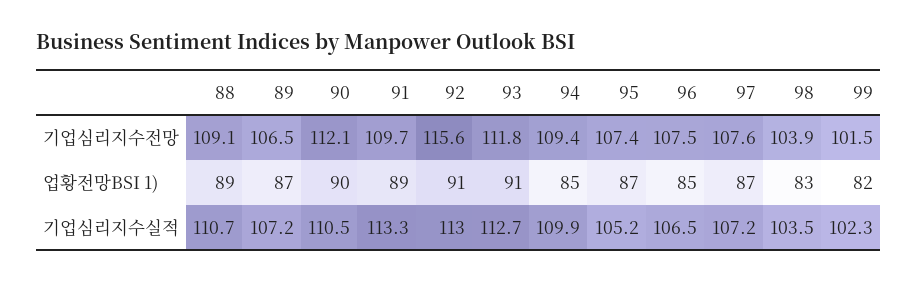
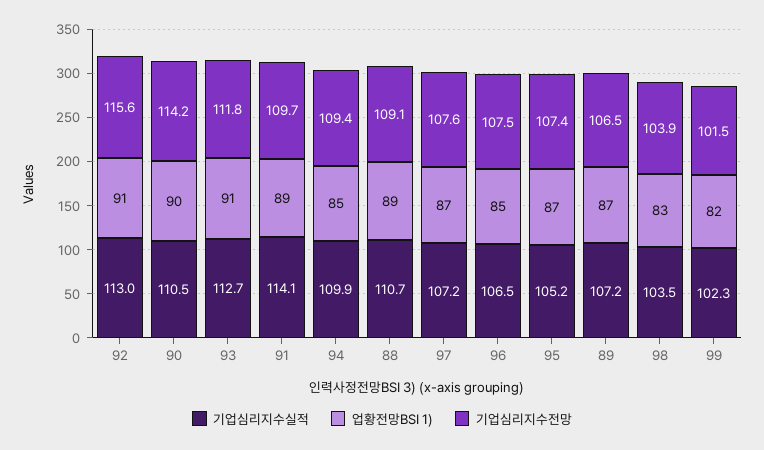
  {
    "기업심리지수전망": {
      "88": 109.1,
      "89": 106.5,
-     "90": 112.1,
+     "90": 114.2,
      "91": 109.7,
      "92": 115.6,
      "93": 111.8,
      "94": 109.4,
      "95": 107.4,
      "96": 107.5,
      "97": 107.6,
      "98": 103.9,
      "99": 101.5
    },
    "업황전망BSI 1)": {
      "88": 89,
      "89": 87,
      "90": 90,
      "91": 89,
      "92": 91,
      "93": 91,
      "94": 85,
      "95": 87,
      "96": 85,
      "97": 87,
      "98": 83,
      "99": 82
    },
    "기업심리지수실적": {
      "88": 110.7,
      "89": 107.2,
      "90": 110.5,
-     "91": 113.3,
+     "91": 114.1,
      "92": 113,
      "93": 112.7,
      "94": 109.9,
      "95": 105.2,
      "96": 106.5,
      "97": 107.2,
      "98": 103.5,
      "99": 102.3
    }
  }

